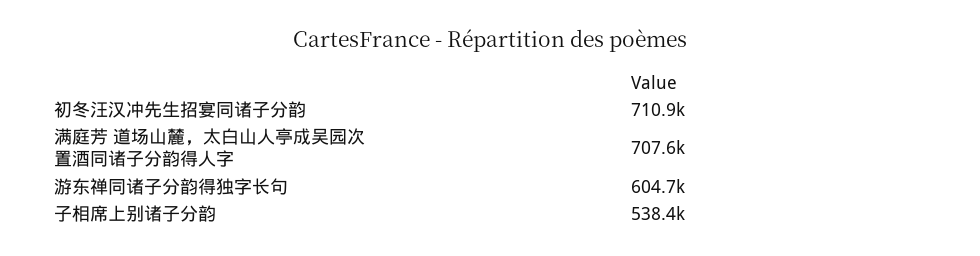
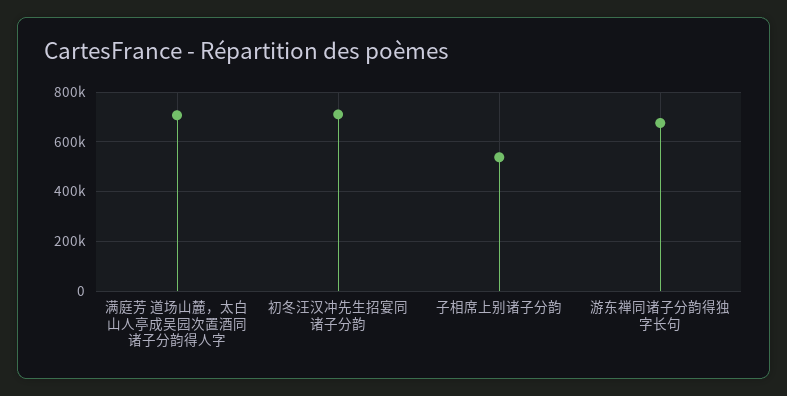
  {
    "初冬汪汉冲先生招宴同诸子分韵": 710900,
    "满庭芳 道场山麓，太白山人亭成吴园次置酒同诸子分韵得人字": 707600,
-   "游东禅同诸子分韵得独字长句": 604700,
+   "游东禅同诸子分韵得独字长句": 675000,
    "子相席上别诸子分韵": 538400
  }

